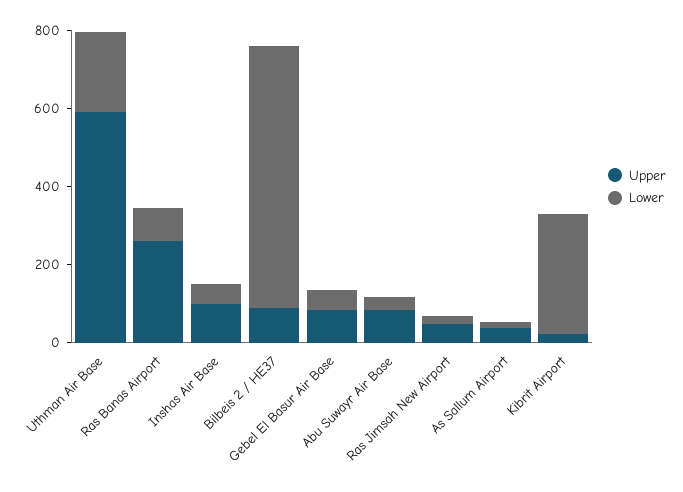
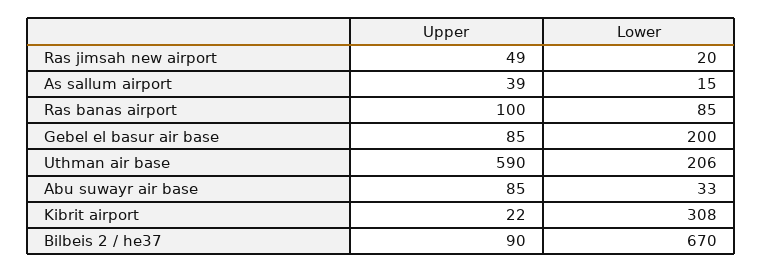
  {
    "Upper": {
      "Uthman Air Base": 590,
-     "Ras Banas Airport": 250,
+     "Ras Banas Airport": 100,
-     "Inshas Air Base": 100,
      "Bilbeis 2 / HE37": 90,
      "Gebel El Basur Air Base": 85,
      "Abu Suwayr Air Base": 85,
      "Ras Jimsah New Airport": 49,
      "As Sallum Airport": 39,
      "Kibrit Airport": 22
    },
    "Lower": {
      "Uthman Air Base": 206,
      "Ras Banas Airport": 85,
-     "Inshas Air Base": 50,
      "Bilbeis 2 / HE37": 670,
-     "Gebel El Basur Air Base": 50,
+     "Gebel El Basur Air Base": 200,
      "Abu Suwayr Air Base": 33,
      "Ras Jimsah New Airport": 20,
      "As Sallum Airport": 15,
      "Kibrit Airport": 308
    }
  }

